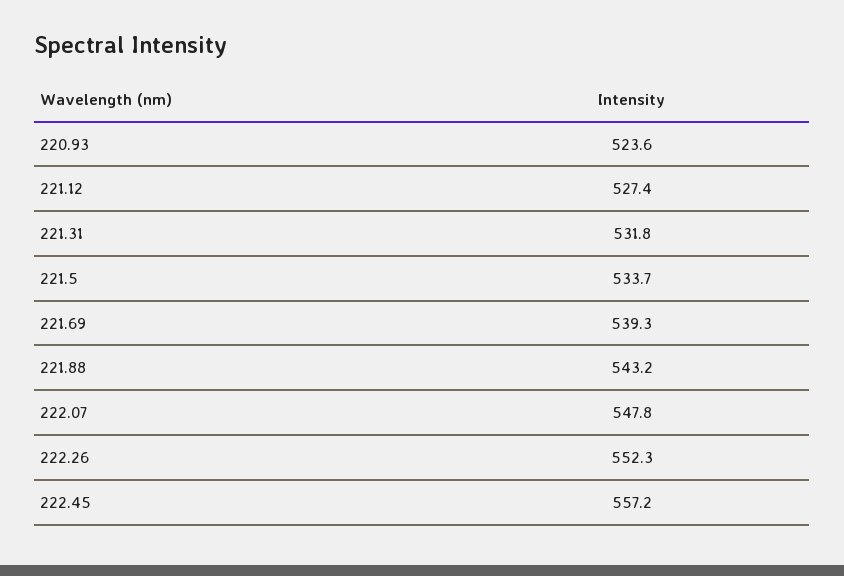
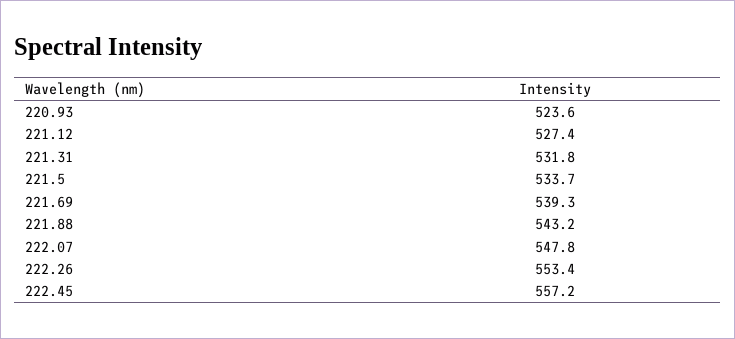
  {
    "220.93": 523.6,
    "221.12": 527.4,
    "221.31": 531.8,
    "221.5": 533.7,
    "221.69": 539.3,
    "221.88": 543.2,
    "222.07": 547.8,
-   "222.26": 552.3,
+   "222.26": 553.4,
    "222.45": 557.2
  }

